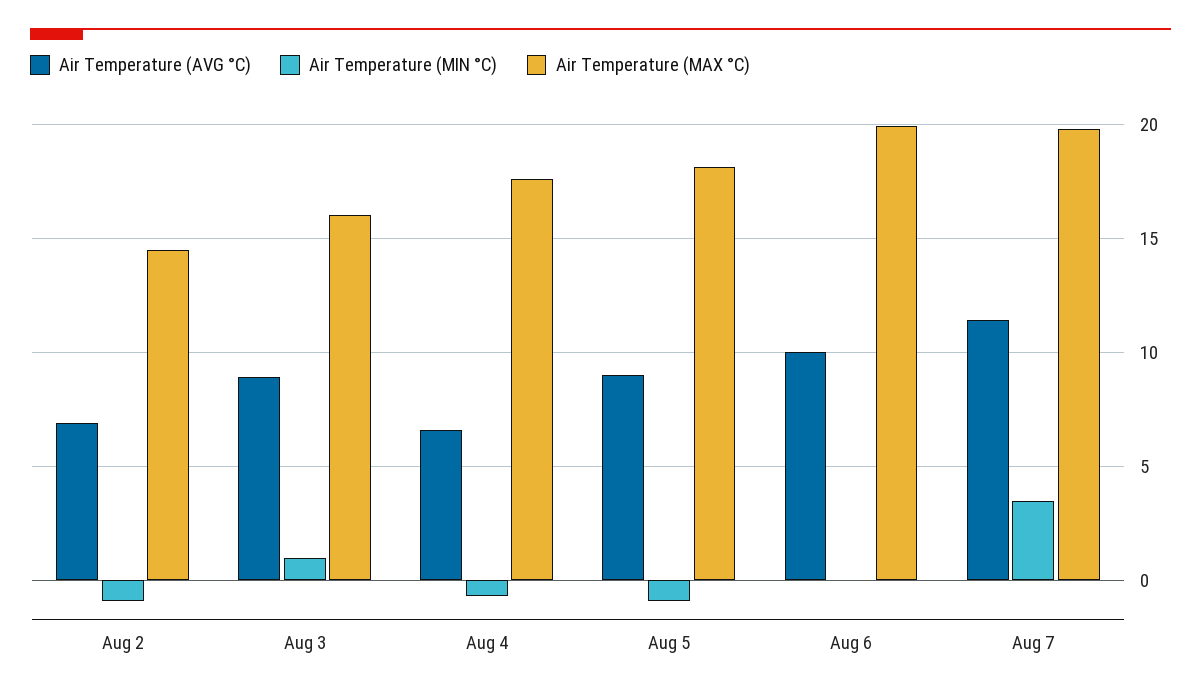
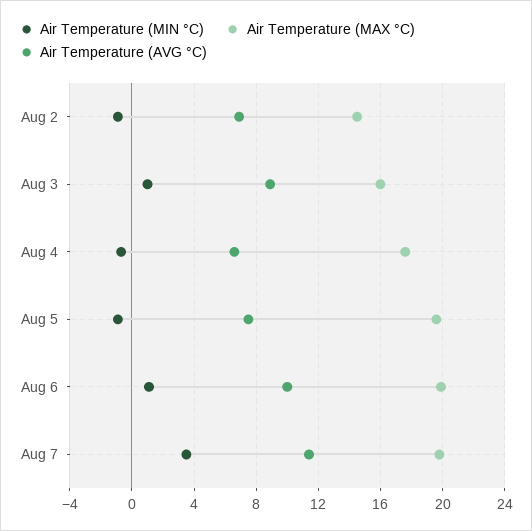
  {
    "Air Temperature (AVG °C)": {
      "Aug 2": 7,
      "Aug 3": 9,
      "Aug 4": 6.5,
-     "Aug 5": 9,
+     "Aug 5": 7.5,
      "Aug 6": 10,
      "Aug 7": 11.5
    },
    "Air Temperature (MIN °C)": {
      "Aug 2": -1,
      "Aug 3": 1,
      "Aug 4": -0.5,
      "Aug 5": -1,
-     "Aug 6": 0,
+     "Aug 6": 1,
      "Aug 7": 3.5
    },
    "Air Temperature (MAX °C)": {
      "Aug 2": 14.5,
      "Aug 3": 16,
      "Aug 4": 17.5,
-     "Aug 5": 18,
+     "Aug 5": 19.5,
      "Aug 6": 20,
      "Aug 7": 20
    }
  }

